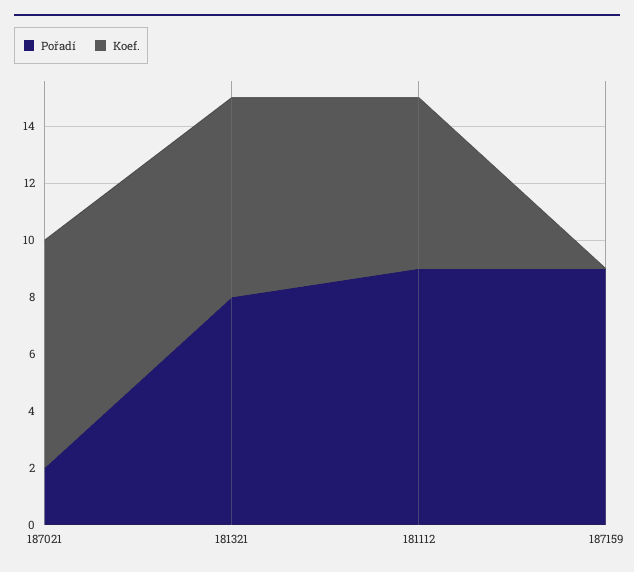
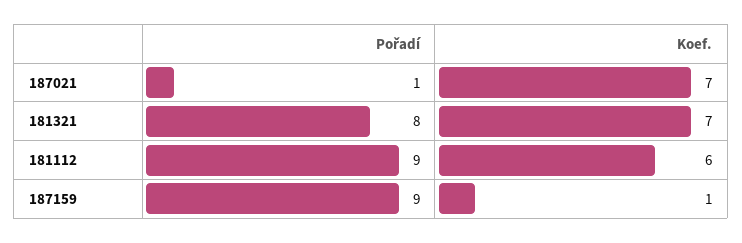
  {
    "Pořadí": {
-     "187021": 2,
+     "187021": 1,
      "181321": 8,
      "181112": 9,
      "187159": 9
    },
    "Koef.": {
-     "187021": 8,
+     "187021": 7,
      "181321": 7,
      "181112": 6,
-     "187159": 0
+     "187159": 1
    }
  }

